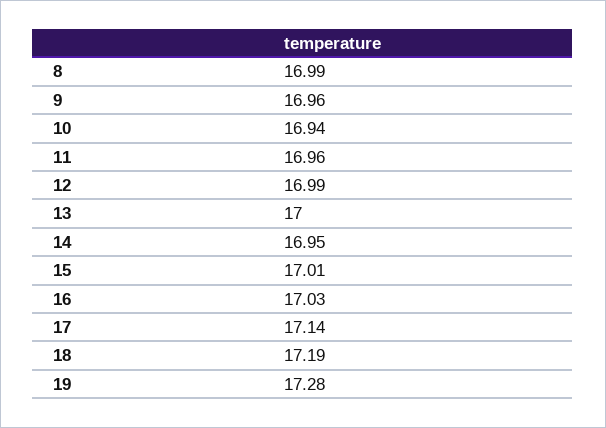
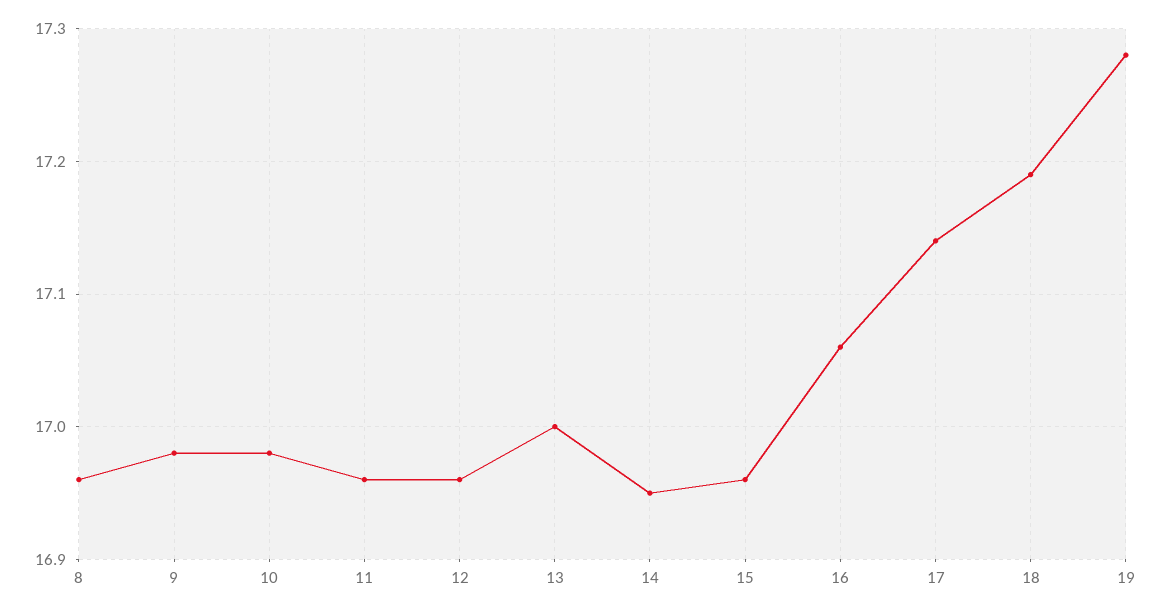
  {
-   "8": 16.99,
+   "8": 16.96,
-   "9": 16.96,
+   "9": 16.98,
-   "10": 16.94,
+   "10": 16.98,
    "11": 16.96,
-   "12": 16.99,
+   "12": 16.96,
    "13": 17,
    "14": 16.95,
-   "15": 17.01,
+   "15": 16.96,
-   "16": 17.03,
+   "16": 17.06,
    "17": 17.14,
    "18": 17.19,
    "19": 17.28
  }

